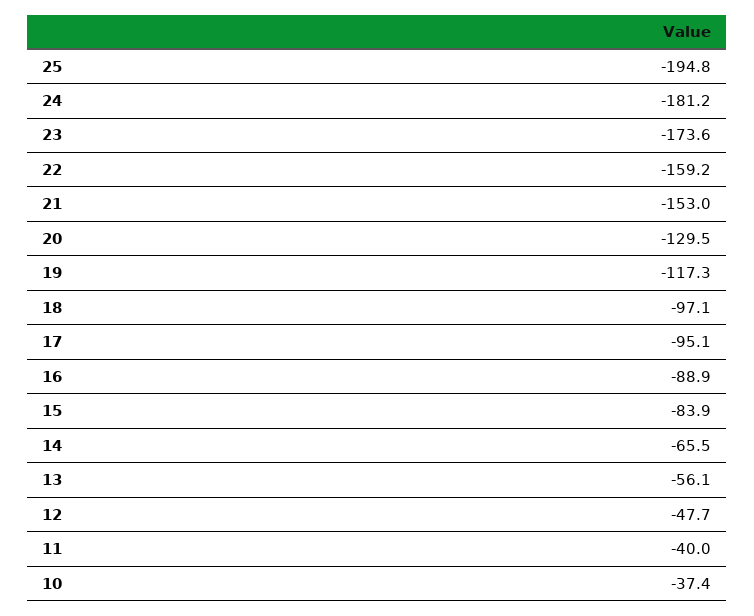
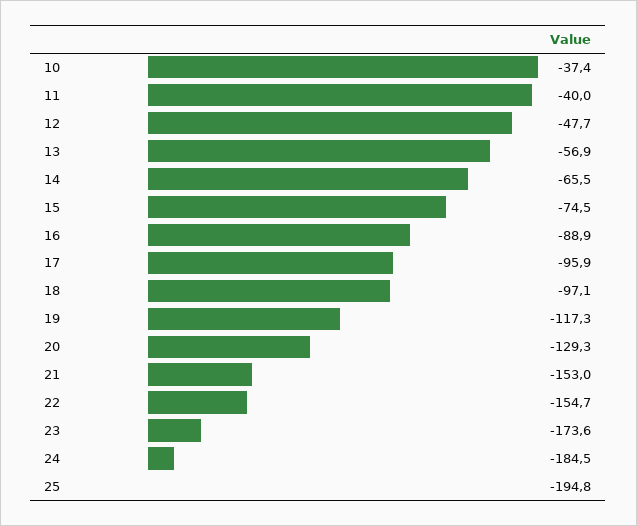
  {
    "25": -194.8,
-   "24": -181.2,
+   "24": -184.5,
    "23": -173.6,
-   "22": -159.2,
+   "22": -154.7,
    "21": -153,
-   "20": -129.5,
+   "20": -129.3,
    "19": -117.3,
    "18": -97.1,
-   "17": -95.1,
+   "17": -95.9,
    "16": -88.9,
-   "15": -83.9,
+   "15": -74.5,
    "14": -65.5,
-   "13": -56.1,
+   "13": -56.9,
    "12": -47.7,
    "11": -40,
    "10": -37.4
  }

